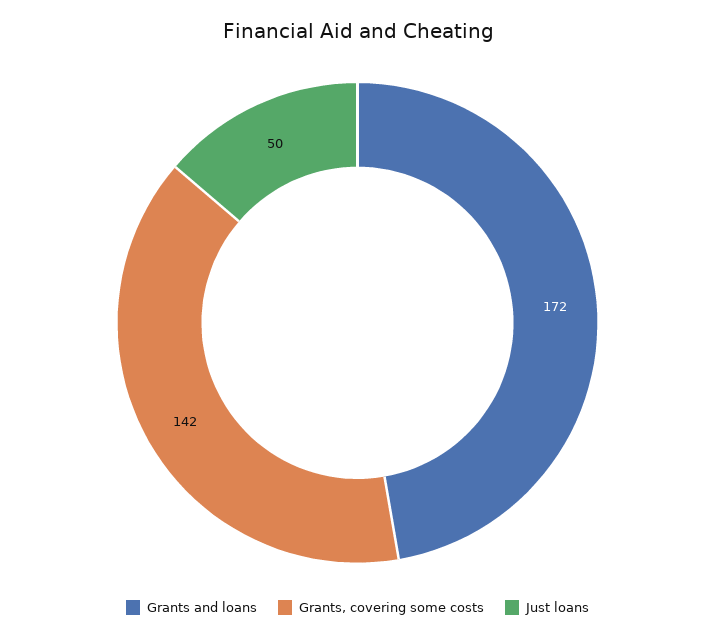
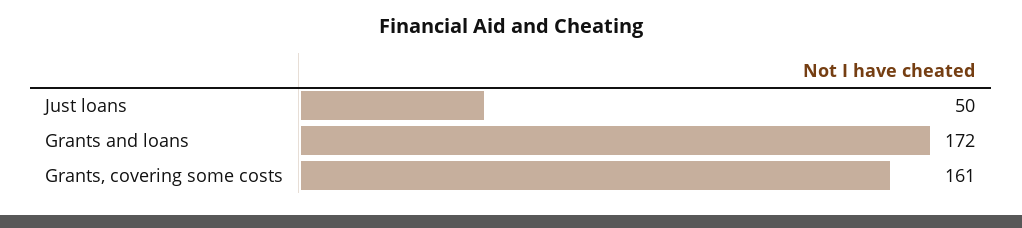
  {
    "Grants and loans": 172,
-   "Grants, covering some costs": 142,
+   "Grants, covering some costs": 161,
    "Just loans": 50
  }

